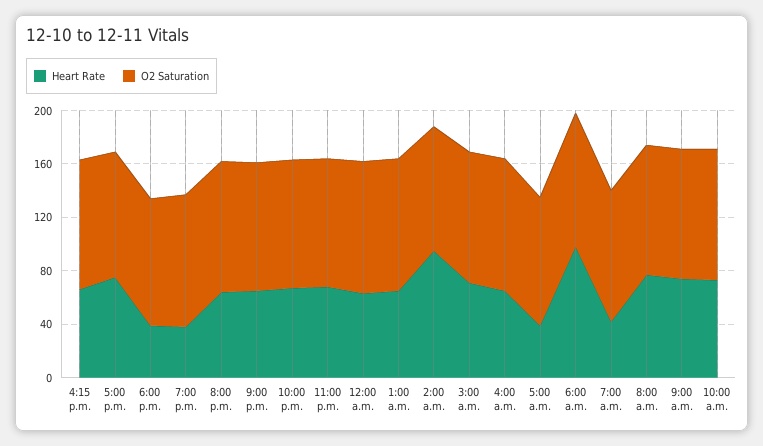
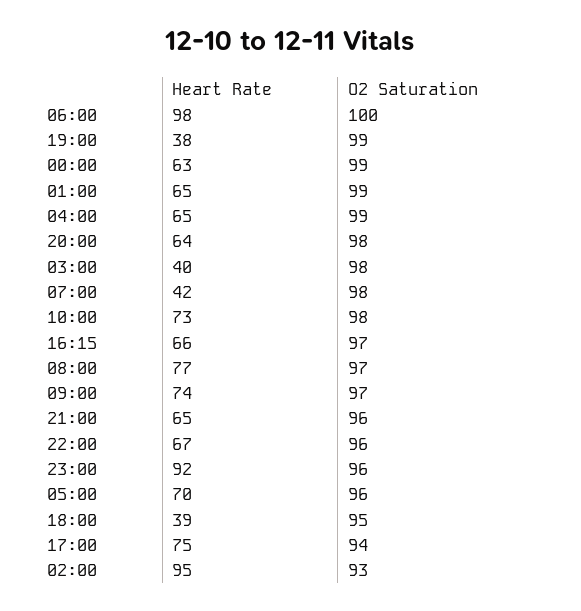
  {
    "Heart Rate": {
      "4:15 p.m.": 66,
      "5:00 p.m.": 75,
      "6:00 p.m.": 39,
      "7:00 p.m.": 38,
      "8:00 p.m.": 64,
      "9:00 p.m.": 65,
      "10:00 p.m.": 67,
-     "11:00 p.m.": 70,
+     "11:00 p.m.": 92,
      "12:00 a.m.": 63,
      "1:00 a.m.": 65,
      "2:00 a.m.": 95,
-     "3:00 a.m.": 70,
+     "3:00 a.m.": 40,
      "4:00 a.m.": 65,
-     "5:00 a.m.": 40,
+     "5:00 a.m.": 70,
      "6:00 a.m.": 98,
      "7:00 a.m.": 42,
      "8:00 a.m.": 77,
      "9:00 a.m.": 74,
      "10:00 a.m.": 73
    },
    "O2 Saturation": {
      "4:15 p.m.": 97,
      "5:00 p.m.": 94,
      "6:00 p.m.": 95,
      "7:00 p.m.": 99,
      "8:00 p.m.": 98,
      "9:00 p.m.": 96,
      "10:00 p.m.": 96,
      "11:00 p.m.": 96,
      "12:00 a.m.": 99,
      "1:00 a.m.": 99,
      "2:00 a.m.": 93,
      "3:00 a.m.": 98,
      "4:00 a.m.": 99,
      "5:00 a.m.": 96,
      "6:00 a.m.": 100,
      "7:00 a.m.": 98,
      "8:00 a.m.": 97,
      "9:00 a.m.": 97,
      "10:00 a.m.": 98
    }
  }

